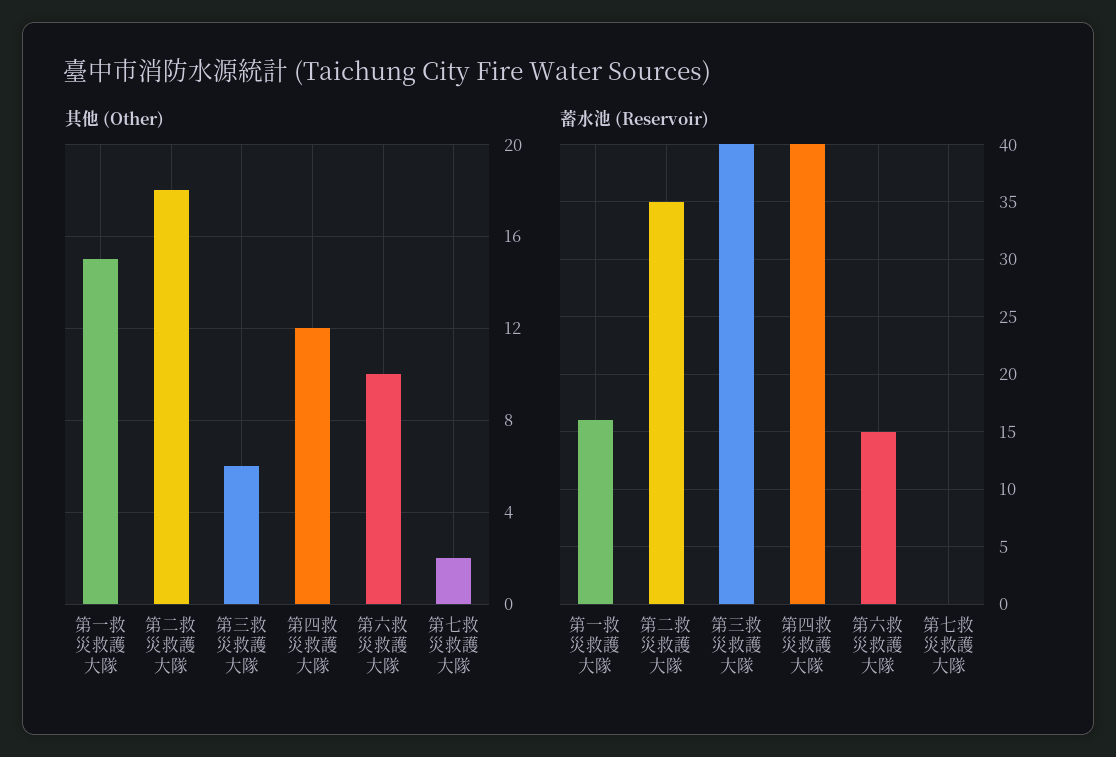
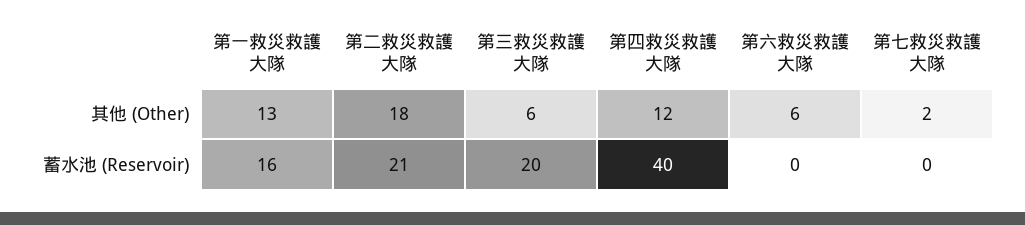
  {
    "其他 (Other)": {
-     "第一救災救護大隊": 15,
+     "第一救災救護大隊": 13,
      "第二救災救護大隊": 18,
      "第三救災救護大隊": 6,
      "第四救災救護大隊": 12,
-     "第六救災救護大隊": 10,
+     "第六救災救護大隊": 6,
      "第七救災救護大隊": 2
    },
    "蓄水池 (Reservoir)": {
      "第一救災救護大隊": 16,
-     "第二救災救護大隊": 35,
+     "第二救災救護大隊": 21,
-     "第三救災救護大隊": 40,
+     "第三救災救護大隊": 20,
      "第四救災救護大隊": 40,
-     "第六救災救護大隊": 15,
+     "第六救災救護大隊": 0,
      "第七救災救護大隊": 0
    }
  }

